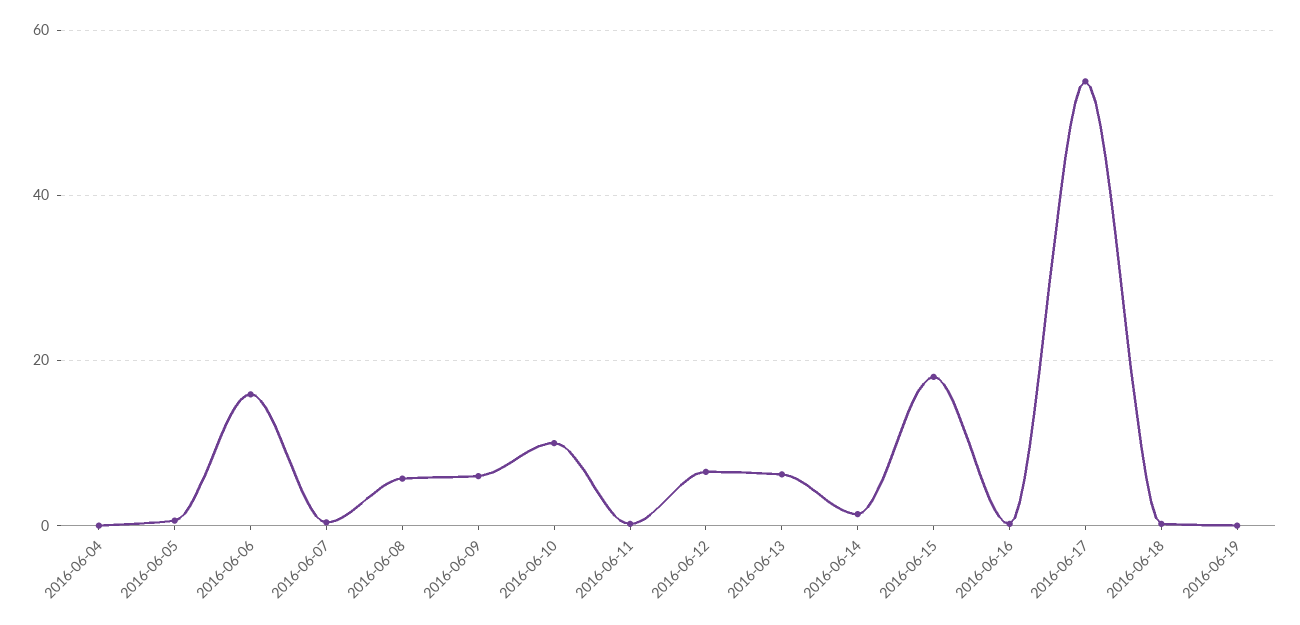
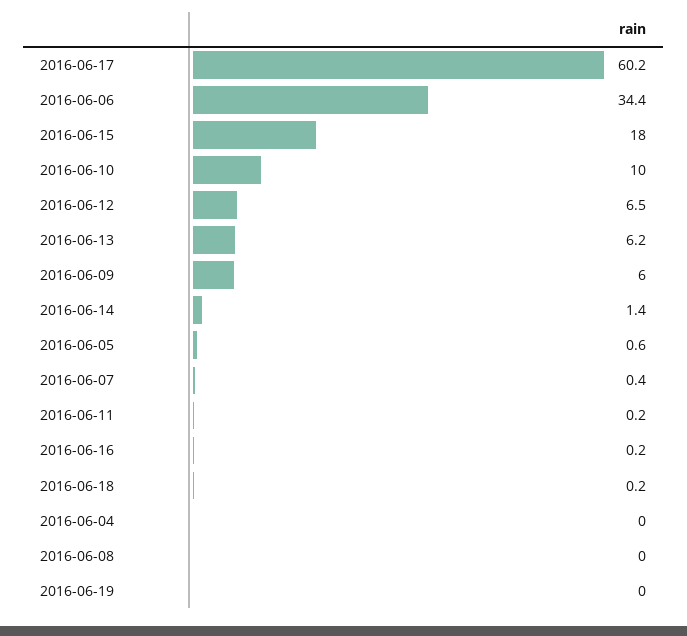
  {
    "2016-06-04": 0,
    "2016-06-05": 0.6,
-   "2016-06-06": 16,
+   "2016-06-06": 34.4,
    "2016-06-07": 0.4,
-   "2016-06-08": 6,
+   "2016-06-08": 0,
    "2016-06-09": 6,
    "2016-06-10": 10,
    "2016-06-11": 0.2,
    "2016-06-12": 6.5,
    "2016-06-13": 6.2,
    "2016-06-14": 1.4,
    "2016-06-15": 18,
    "2016-06-16": 0.2,
-   "2016-06-17": 54,
+   "2016-06-17": 60.2,
    "2016-06-18": 0.2,
    "2016-06-19": 0
  }

